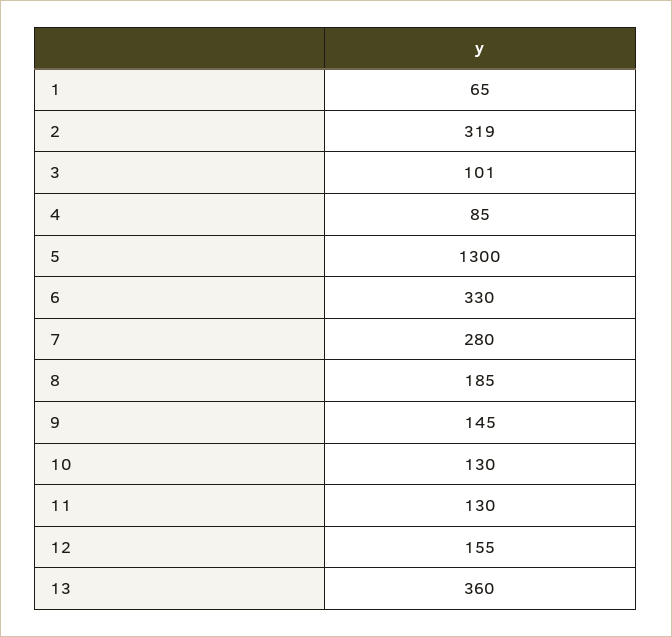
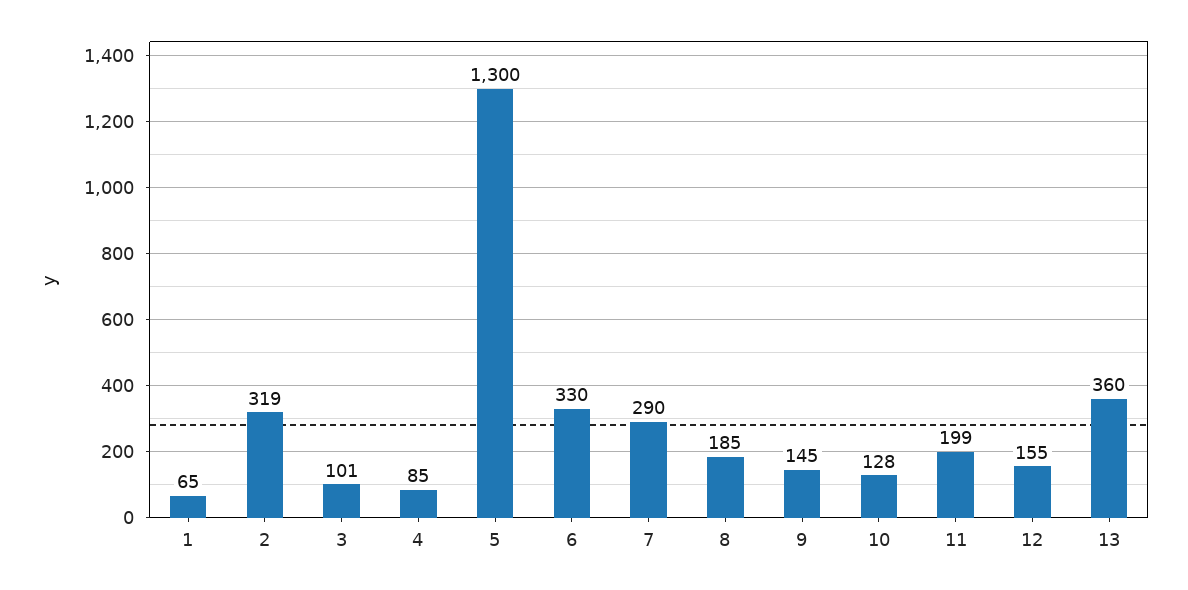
  {
    "1": 65,
    "2": 319,
    "3": 101,
    "4": 85,
    "5": 1300,
    "6": 330,
-   "7": 280,
+   "7": 290,
    "8": 185,
    "9": 145,
-   "10": 130,
+   "10": 128,
-   "11": 130,
+   "11": 199,
    "12": 155,
    "13": 360
  }

